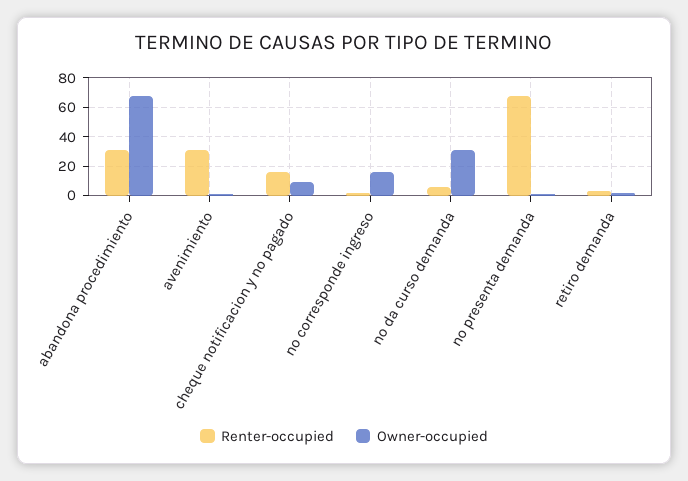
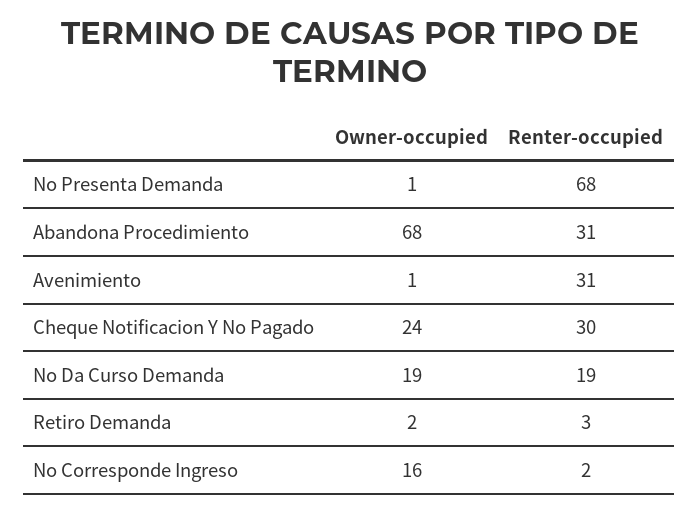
  {
    "Renter-occupied": {
      "abandona procedimiento": 31,
      "avenimiento": 31,
-     "cheque notificacion y no pagado": 15,
+     "cheque notificacion y no pagado": 30,
      "no corresponde ingreso": 2,
-     "no da curso demanda": 5,
+     "no da curso demanda": 19,
      "no presenta demanda": 68,
      "retiro demanda": 3
    },
    "Owner-occupied": {
      "abandona procedimiento": 68,
      "avenimiento": 1,
-     "cheque notificacion y no pagado": 10,
+     "cheque notificacion y no pagado": 24,
      "no corresponde ingreso": 16,
-     "no da curso demanda": 30,
+     "no da curso demanda": 19,
      "no presenta demanda": 1,
      "retiro demanda": 2
    }
  }

